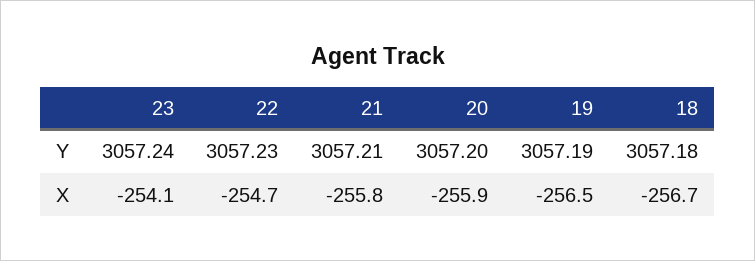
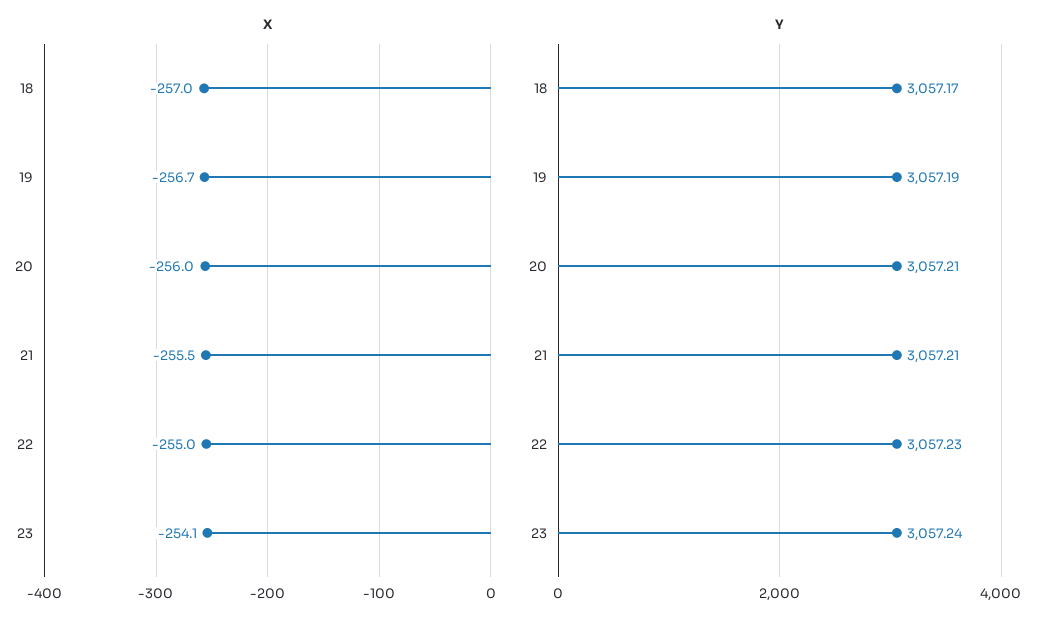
  {
    "Y": {
      "23": 3057.24,
      "22": 3057.23,
      "21": 3057.21,
-     "20": 3057.2,
+     "20": 3057.21,
      "19": 3057.19,
-     "18": 3057.18
+     "18": 3057.17
    },
    "X": {
      "23": -254.1,
-     "22": -254.7,
+     "22": -255,
-     "21": -255.8,
+     "21": -255.5,
-     "20": -255.9,
+     "20": -256,
-     "19": -256.5,
+     "19": -256.7,
-     "18": -256.7
+     "18": -257
    }
  }

